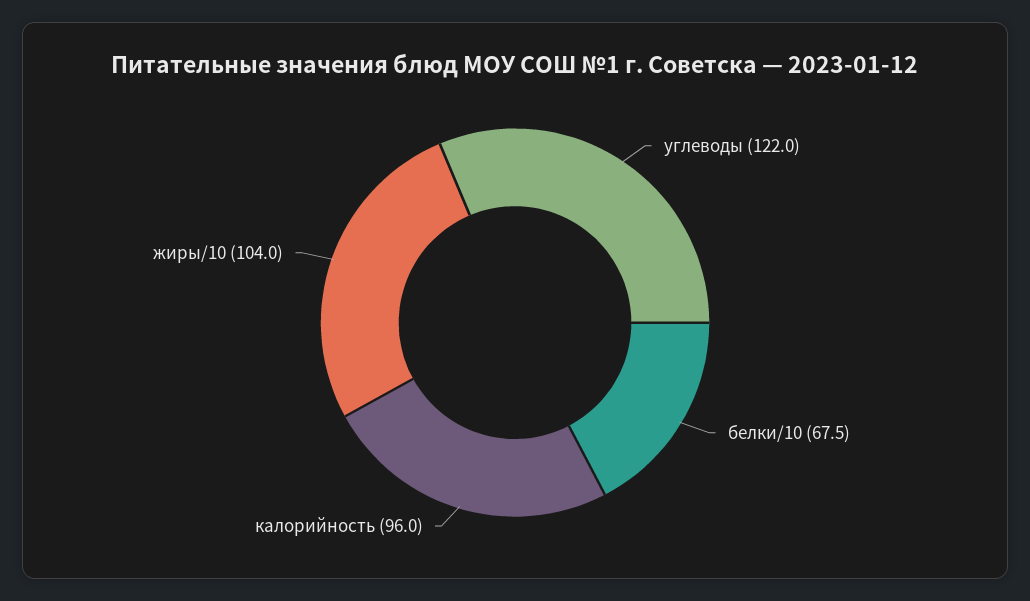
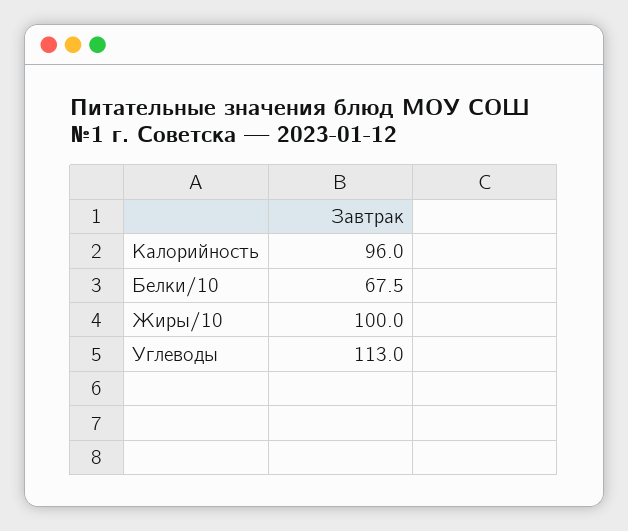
  {
-   "углеводы": 122,
+   "углеводы": 113,
    "белки/10": 67.5,
    "калорийность": 96,
-   "жиры/10": 104
+   "жиры/10": 100
  }

